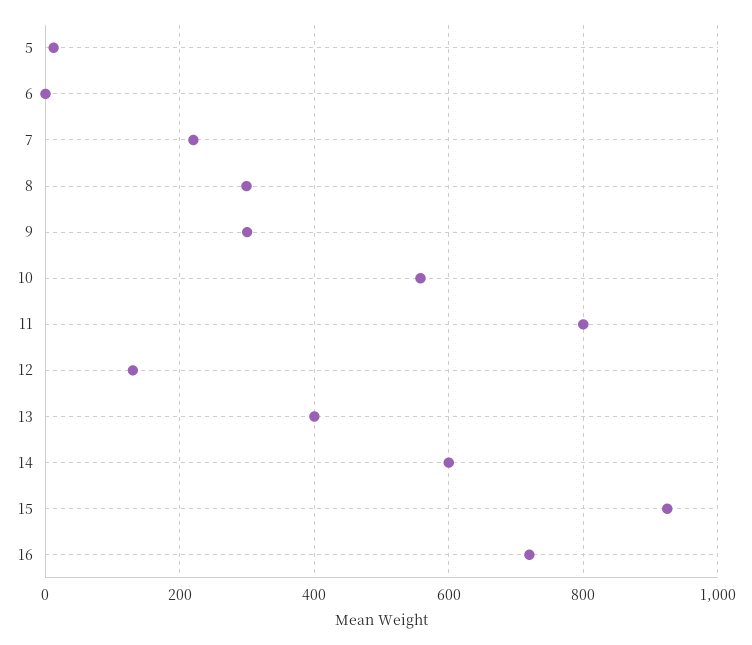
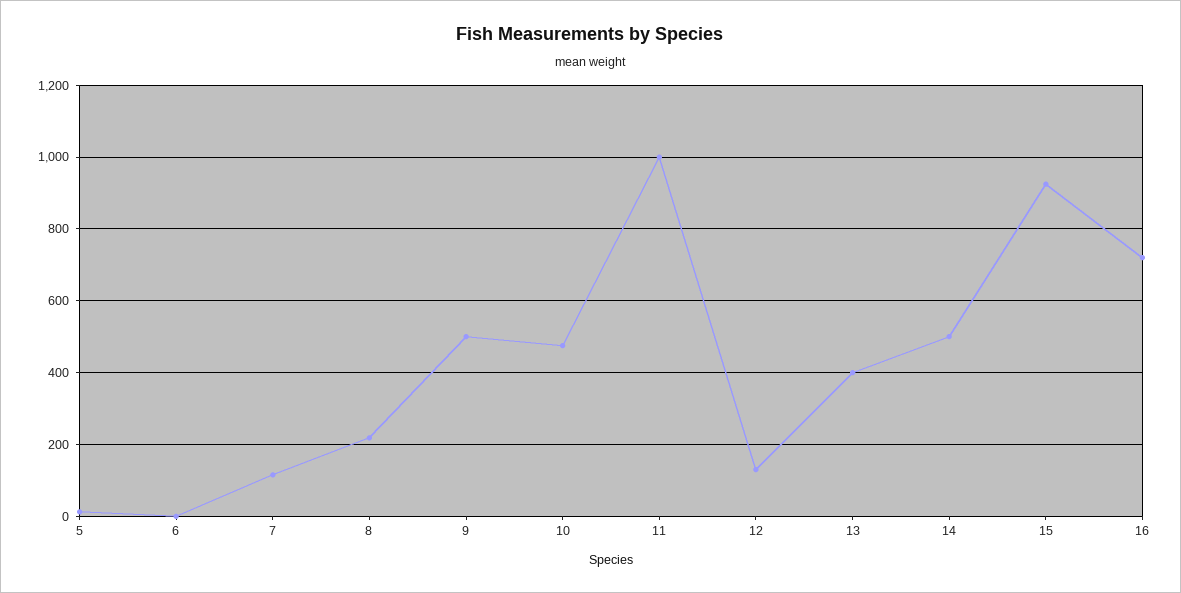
  {
    "5": 20,
    "6": 0,
-   "7": 220,
+   "7": 120,
-   "8": 300,
+   "8": 220,
-   "9": 300,
+   "9": 500,
-   "10": 560,
+   "10": 480,
-   "11": 800,
+   "11": 1000,
    "12": 140,
    "13": 400,
-   "14": 600,
+   "14": 500,
    "15": 920,
    "16": 720
  }

